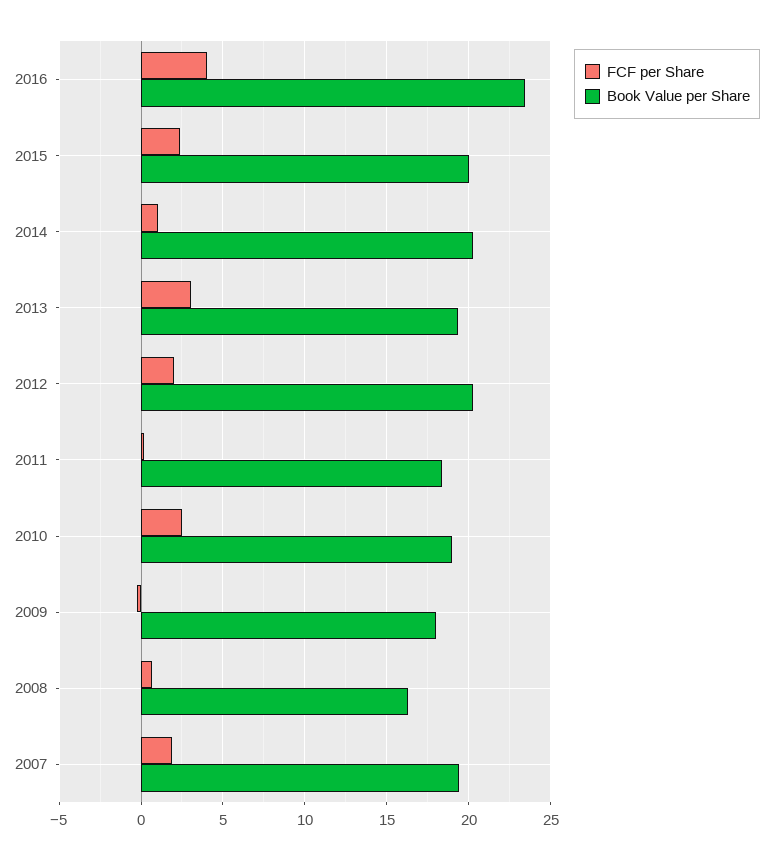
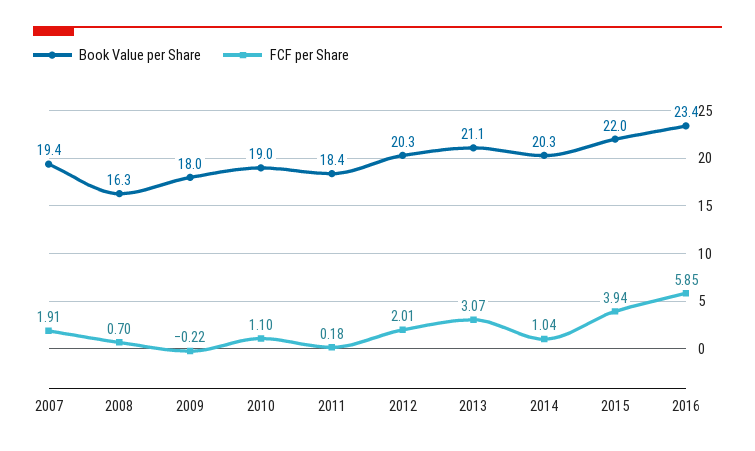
  {
    "FCF per Share": {
-     "2016": 4,
+     "2016": 5.85,
-     "2015": 2.5,
+     "2015": 3.94,
      "2014": 1.04,
      "2013": 3.07,
      "2012": 2.01,
      "2011": 0.18,
-     "2010": 2.5,
+     "2010": 1.1,
      "2009": -0.22,
      "2008": 0.7,
      "2007": 1.91
    },
    "Book Value per Share": {
      "2016": 23.4,
-     "2015": 20,
+     "2015": 22,
      "2014": 20.3,
-     "2013": 19.5,
+     "2013": 21.1,
      "2012": 20.3,
      "2011": 18.4,
      "2010": 19,
      "2009": 18,
      "2008": 16.3,
      "2007": 19.4
    }
  }

